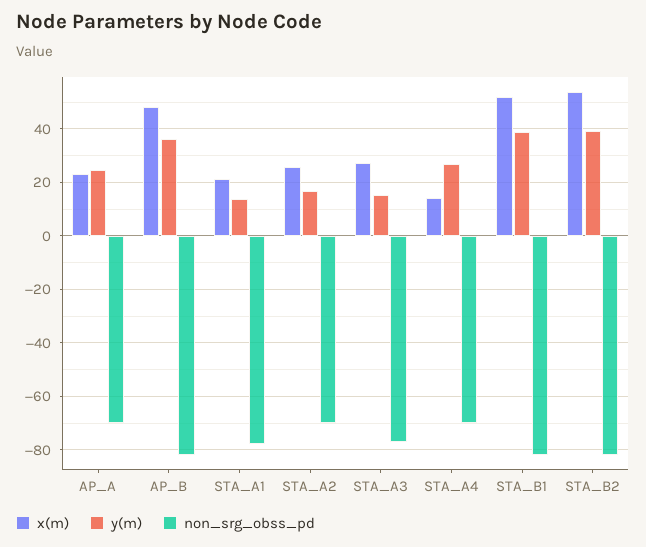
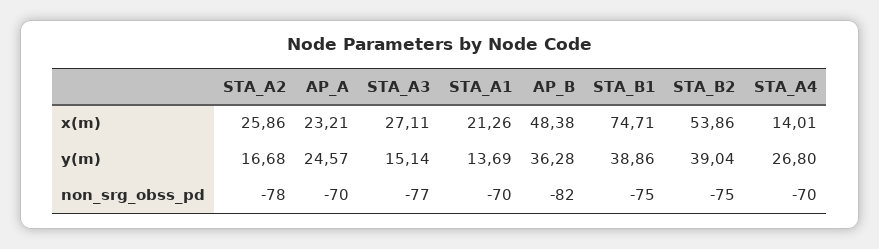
  {
    "x(m)": {
      "AP_A": 23.21,
      "AP_B": 48.38,
      "STA_A1": 21.26,
      "STA_A2": 25.86,
      "STA_A3": 27.11,
      "STA_A4": 14.01,
-     "STA_B1": 52.5,
+     "STA_B1": 74.71,
      "STA_B2": 53.86
    },
    "y(m)": {
      "AP_A": 24.57,
      "AP_B": 36.28,
      "STA_A1": 13.69,
      "STA_A2": 16.68,
      "STA_A3": 15.14,
      "STA_A4": 26.8,
      "STA_B1": 38.86,
      "STA_B2": 39.04
    },
    "non_srg_obss_pd": {
      "AP_A": -70,
      "AP_B": -82,
-     "STA_A1": -77.5,
+     "STA_A1": -70,
-     "STA_A2": -70,
+     "STA_A2": -78,
      "STA_A3": -77,
      "STA_A4": -70,
-     "STA_B1": -82.5,
+     "STA_B1": -75,
-     "STA_B2": -82.5
+     "STA_B2": -75
    }
  }

